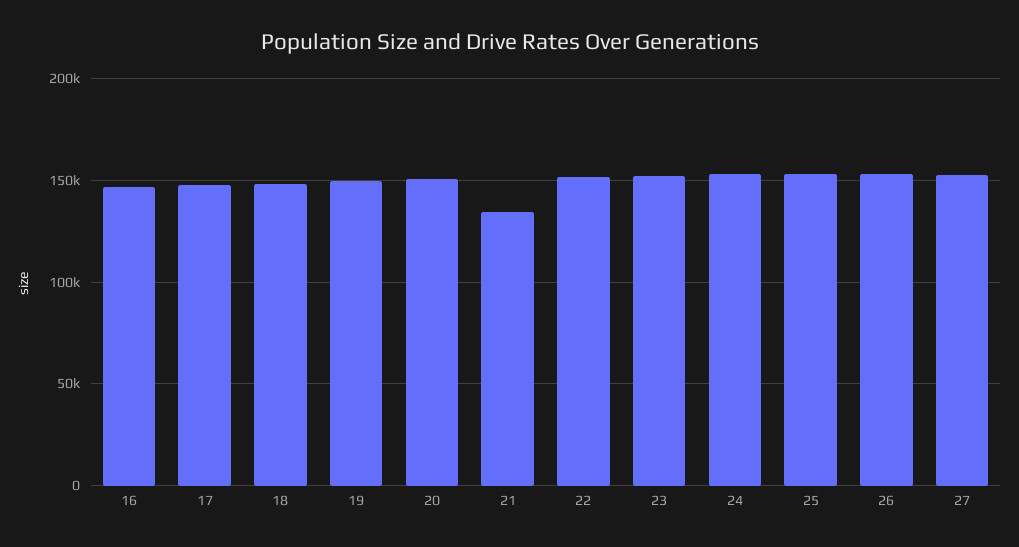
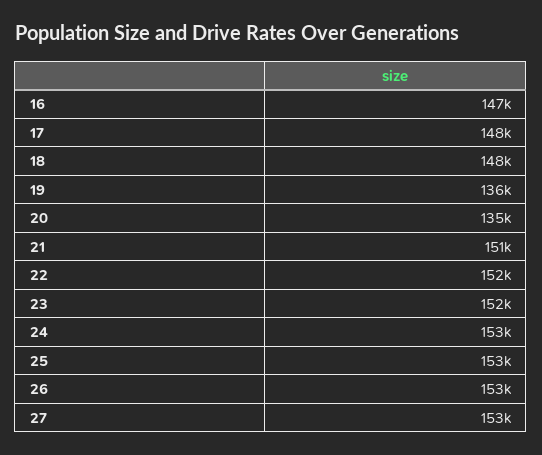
  {
    "16": 147000,
    "17": 148000,
    "18": 148000,
-   "19": 150000,
+   "19": 136000,
-   "20": 150000,
+   "20": 135000,
-   "21": 135000,
+   "21": 151000,
    "22": 152000,
    "23": 152000,
    "24": 153000,
    "25": 153000,
    "26": 153000,
    "27": 153000
  }

